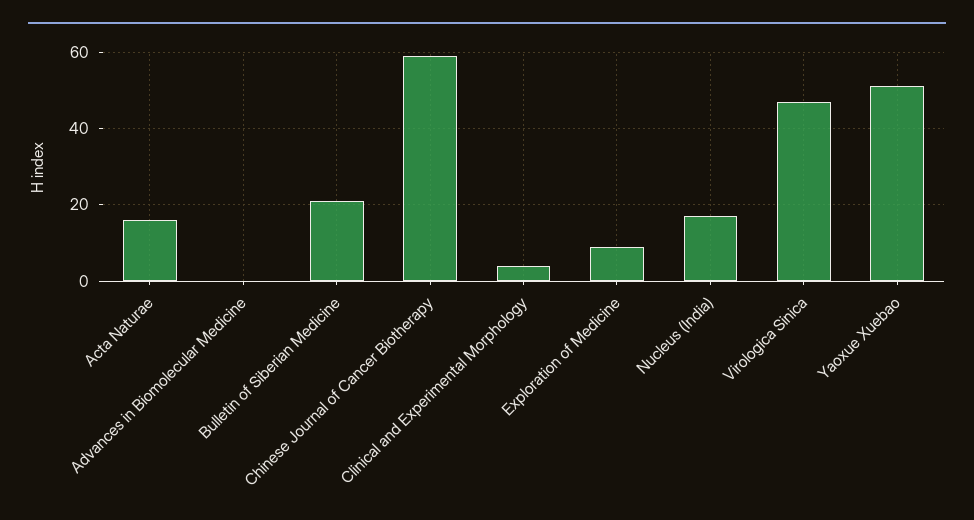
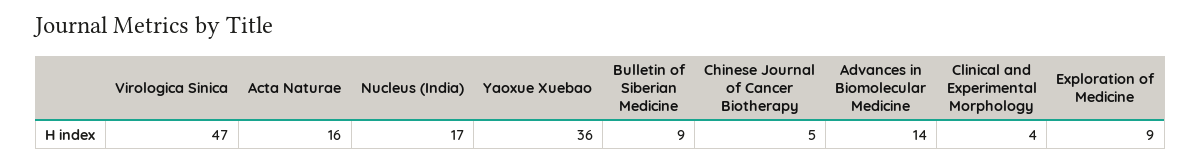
  {
    "Acta Naturae": 16,
-   "Advances in Biomolecular Medicine": 0,
+   "Advances in Biomolecular Medicine": 14,
-   "Bulletin of Siberian Medicine": 20,
+   "Bulletin of Siberian Medicine": 9,
-   "Chinese Journal of Cancer Biotherapy": 60,
+   "Chinese Journal of Cancer Biotherapy": 5,
    "Clinical and Experimental Morphology": 4,
    "Exploration of Medicine": 9,
    "Nucleus (India)": 17,
    "Virologica Sinica": 47,
-   "Yaoxue Xuebao": 50
+   "Yaoxue Xuebao": 36
  }

